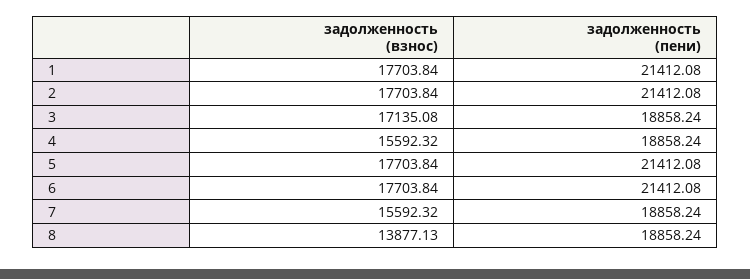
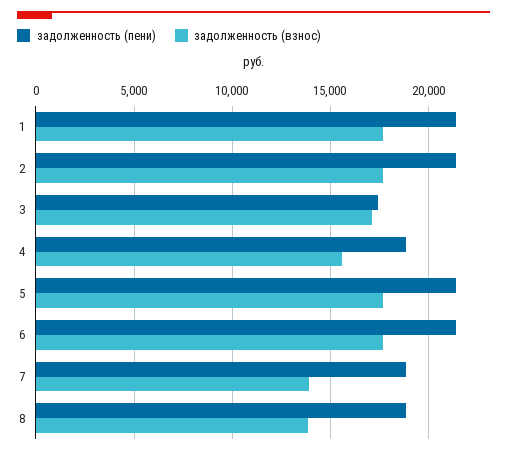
  {
    "задолженность (взнос)": {
      "1": 17703.84,
      "2": 17703.84,
      "3": 17135.08,
      "4": 15592.32,
      "5": 17703.84,
      "6": 17703.84,
-     "7": 15592.32,
+     "7": 14000,
      "8": 13877.13
    },
    "задолженность (пени)": {
      "1": 21412.08,
      "2": 21412.08,
-     "3": 18858.24,
+     "3": 17500,
      "4": 18858.24,
      "5": 21412.08,
      "6": 21412.08,
      "7": 18858.24,
      "8": 18858.24
    }
  }

